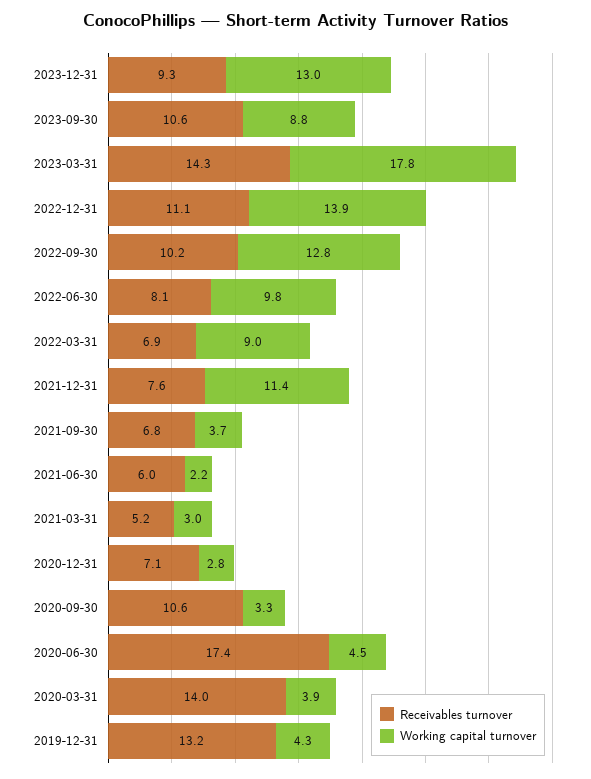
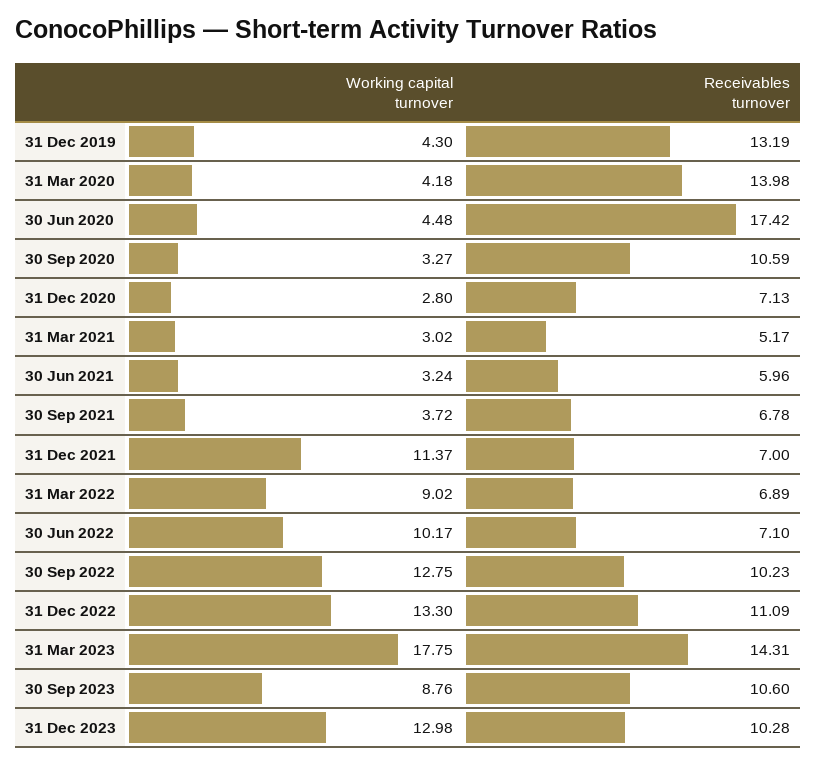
  {
    "Receivables turnover": {
-     "2023-12-31": 9.3,
+     "2023-12-31": 10.28,
      "2023-09-30": 10.6,
      "2023-03-31": 14.31,
      "2022-12-31": 11.09,
      "2022-09-30": 10.23,
-     "2022-06-30": 8.1,
+     "2022-06-30": 7.1,
      "2022-03-31": 6.89,
-     "2021-12-31": 7.6,
+     "2021-12-31": 7,
      "2021-09-30": 6.78,
      "2021-06-30": 5.96,
      "2021-03-31": 5.17,
      "2020-12-31": 7.13,
      "2020-09-30": 10.59,
      "2020-06-30": 17.42,
      "2020-03-31": 13.98,
      "2019-12-31": 13.19
    },
    "Working capital turnover": {
      "2023-12-31": 12.98,
      "2023-09-30": 8.76,
      "2023-03-31": 17.75,
-     "2022-12-31": 13.9,
+     "2022-12-31": 13.3,
      "2022-09-30": 12.75,
-     "2022-06-30": 9.8,
+     "2022-06-30": 10.17,
      "2022-03-31": 9.02,
      "2021-12-31": 11.37,
      "2021-09-30": 3.72,
-     "2021-06-30": 2.2,
+     "2021-06-30": 3.24,
      "2021-03-31": 3.02,
      "2020-12-31": 2.8,
      "2020-09-30": 3.27,
      "2020-06-30": 4.48,
-     "2020-03-31": 3.9,
+     "2020-03-31": 4.18,
      "2019-12-31": 4.3
    }
  }

